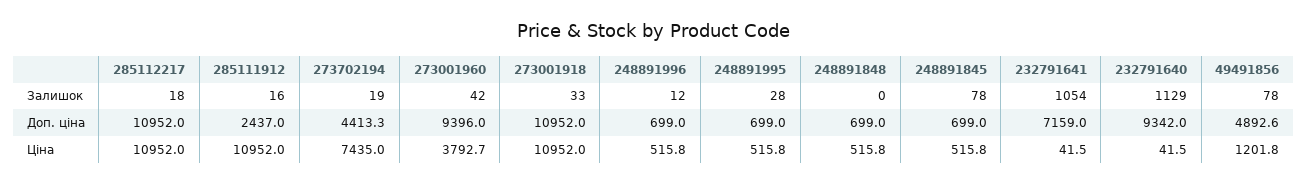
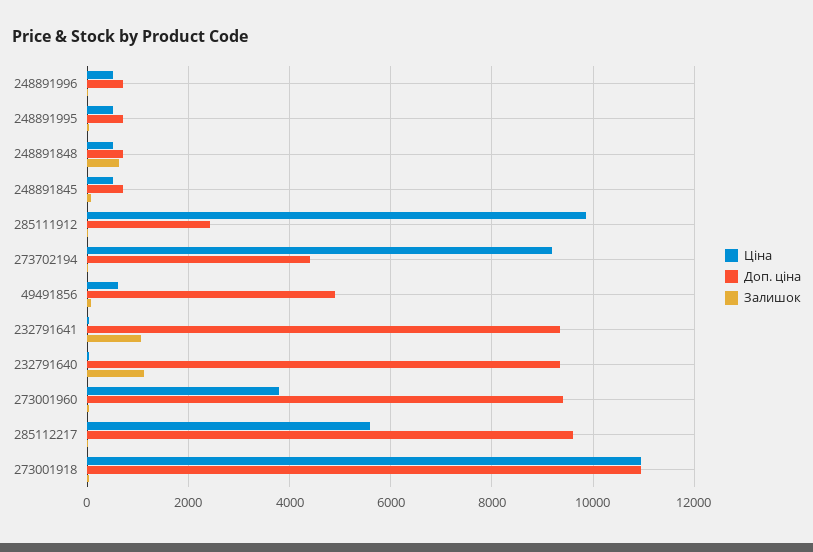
  {
    "Залишок": {
      "285112217": 18,
      "285111912": 16,
      "273702194": 19,
      "273001960": 42,
      "273001918": 33,
      "248891996": 12,
      "248891995": 28,
-     "248891848": 0,
+     "248891848": 600,
      "248891845": 78,
      "232791641": 1054,
      "232791640": 1129,
      "49491856": 78
    },
    "Доп. ціна": {
-     "285112217": 10952,
+     "285112217": 9600,
      "285111912": 2437,
      "273702194": 4413.3,
      "273001960": 9396,
      "273001918": 10952,
      "248891996": 699,
      "248891995": 699,
      "248891848": 699,
      "248891845": 699,
-     "232791641": 7159,
+     "232791641": 9400,
      "232791640": 9342,
      "49491856": 4892.6
    },
    "Ціна": {
-     "285112217": 10952,
+     "285112217": 5600,
-     "285111912": 10952,
+     "285111912": 9800,
-     "273702194": 7435,
+     "273702194": 9200,
      "273001960": 3792.7,
      "273001918": 10952,
      "248891996": 515.8,
      "248891995": 515.8,
      "248891848": 515.8,
      "248891845": 515.8,
      "232791641": 41.5,
      "232791640": 41.5,
-     "49491856": 1201.8
+     "49491856": 600
    }
  }

